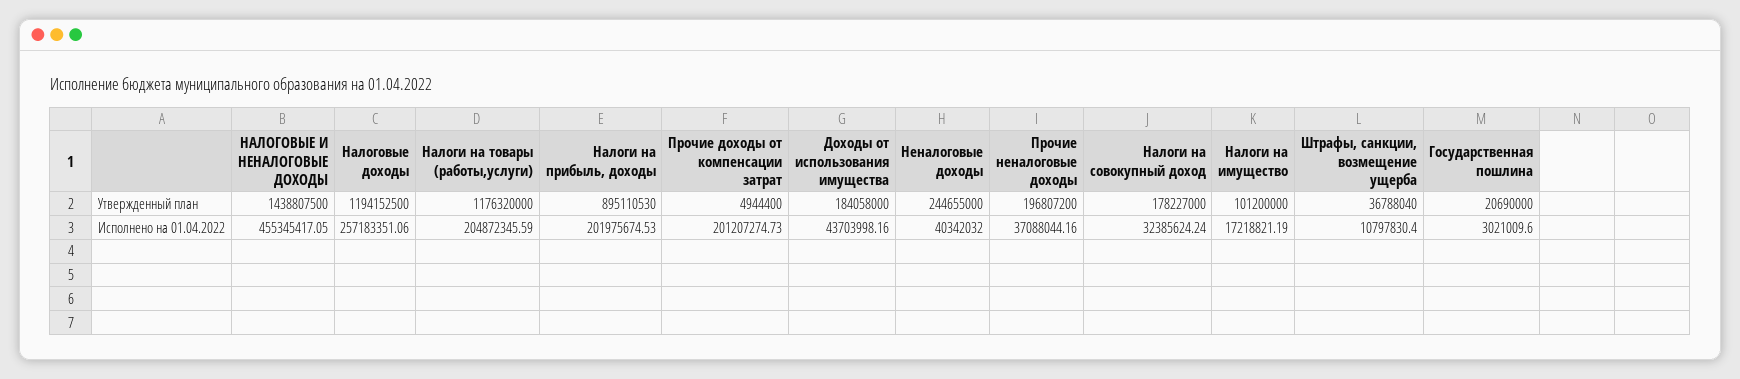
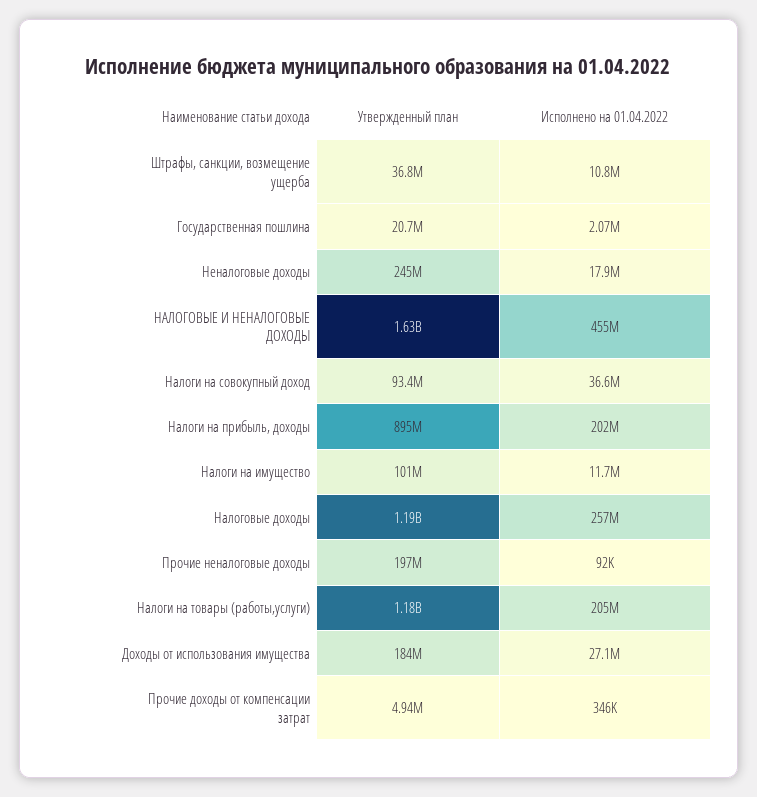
  {
    "НАЛОГОВЫЕ И НЕНАЛОГОВЫЕ ДОХОДЫ": {
-     "Утвержденный план": 1438807500,
+     "Утвержденный план": 1630000000,
      "Исполнено на 01.04.2022": 455345417.05
    },
    "Налоговые доходы": {
      "Утвержденный план": 1194152500,
      "Исполнено на 01.04.2022": 257183351.06
    },
    "Налоги на товары (работы,услуги)": {
      "Утвержденный план": 1176320000,
      "Исполнено на 01.04.2022": 204872345.59
    },
    "Налоги на прибыль, доходы": {
      "Утвержденный план": 895110530,
      "Исполнено на 01.04.2022": 201975674.53
    },
    "Прочие доходы от компенсации затрат": {
      "Утвержденный план": 4944400,
-     "Исполнено на 01.04.2022": 201207274.73
+     "Исполнено на 01.04.2022": 346000
    },
    "Доходы от использования имущества": {
      "Утвержденный план": 184058000,
-     "Исполнено на 01.04.2022": 43703998.16
+     "Исполнено на 01.04.2022": 27100000
    },
    "Неналоговые доходы": {
      "Утвержденный план": 244655000,
-     "Исполнено на 01.04.2022": 40342032
+     "Исполнено на 01.04.2022": 17900000
    },
    "Прочие неналоговые доходы": {
      "Утвержденный план": 196807200,
-     "Исполнено на 01.04.2022": 37088044.16
+     "Исполнено на 01.04.2022": 92000
    },
    "Налоги на совокупный доход": {
-     "Утвержденный план": 178227000,
+     "Утвержденный план": 93400000,
-     "Исполнено на 01.04.2022": 32385624.24
+     "Исполнено на 01.04.2022": 36600000
    },
    "Налоги на имущество": {
      "Утвержденный план": 101200000,
-     "Исполнено на 01.04.2022": 17218821.19
+     "Исполнено на 01.04.2022": 11700000
    },
    "Штрафы, санкции, возмещение ущерба": {
      "Утвержденный план": 36788040,
      "Исполнено на 01.04.2022": 10797830.4
    },
    "Государственная пошлина": {
      "Утвержденный план": 20690000,
-     "Исполнено на 01.04.2022": 3021009.6
+     "Исполнено на 01.04.2022": 2070000
    }
  }

